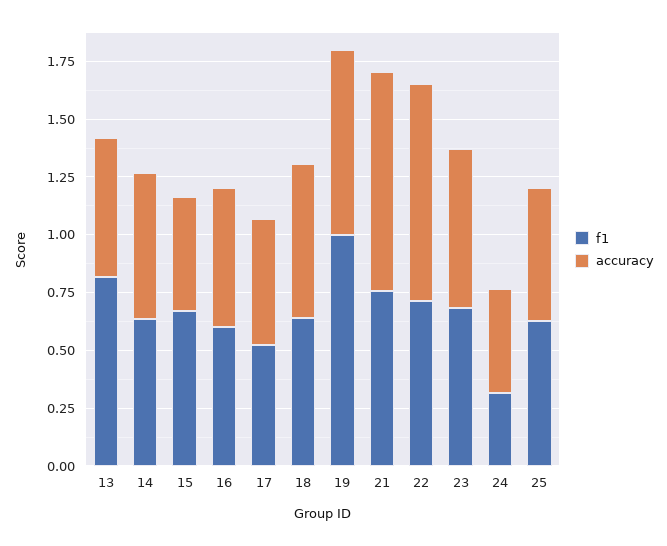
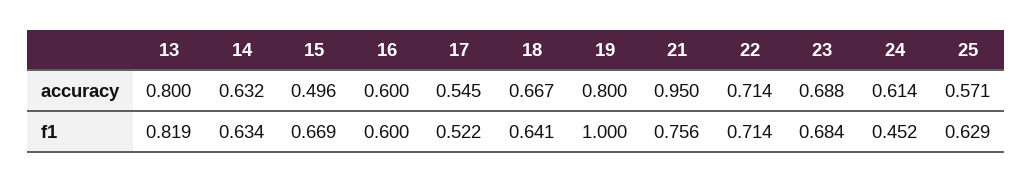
  {
    "f1": {
      "13": 0.819,
      "14": 0.634,
      "15": 0.669,
      "16": 0.6,
      "17": 0.522,
      "18": 0.641,
      "19": 1,
      "21": 0.756,
      "22": 0.714,
      "23": 0.684,
-     "24": 0.3,
+     "24": 0.452,
      "25": 0.629
    },
    "accuracy": {
-     "13": 0.6,
+     "13": 0.8,
      "14": 0.632,
      "15": 0.496,
      "16": 0.6,
      "17": 0.545,
      "18": 0.667,
      "19": 0.8,
      "21": 0.95,
-     "22": 0.95,
+     "22": 0.714,
      "23": 0.688,
-     "24": 0.45,
+     "24": 0.614,
      "25": 0.571
    }
  }

